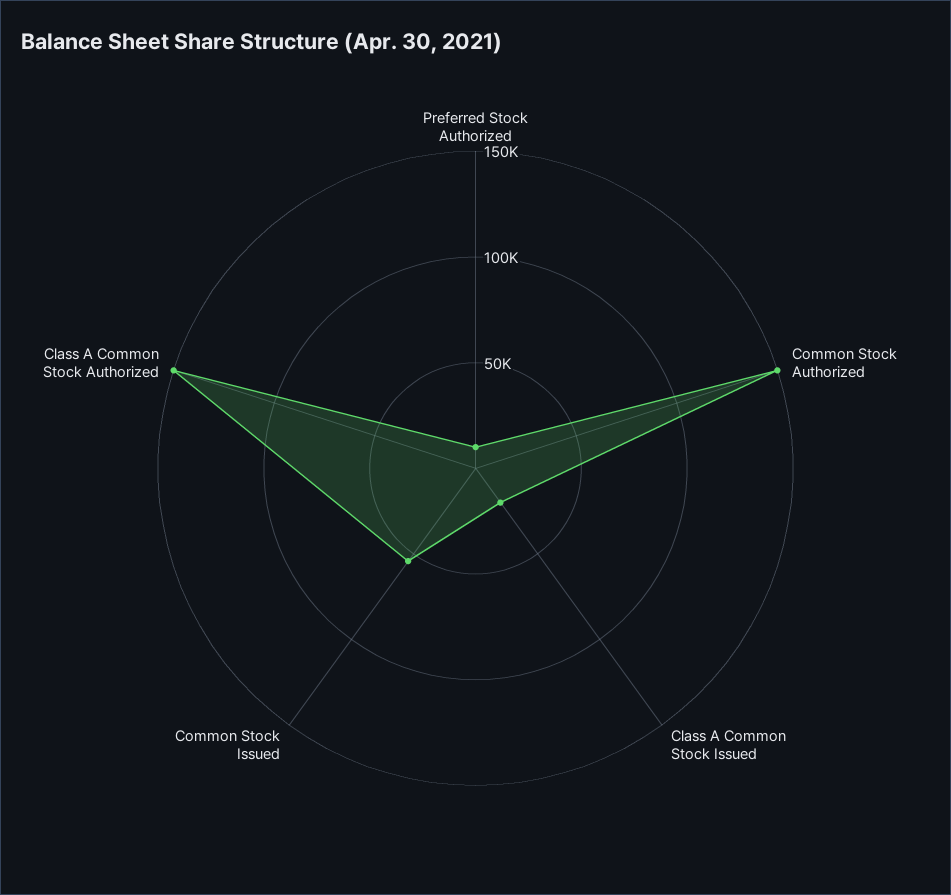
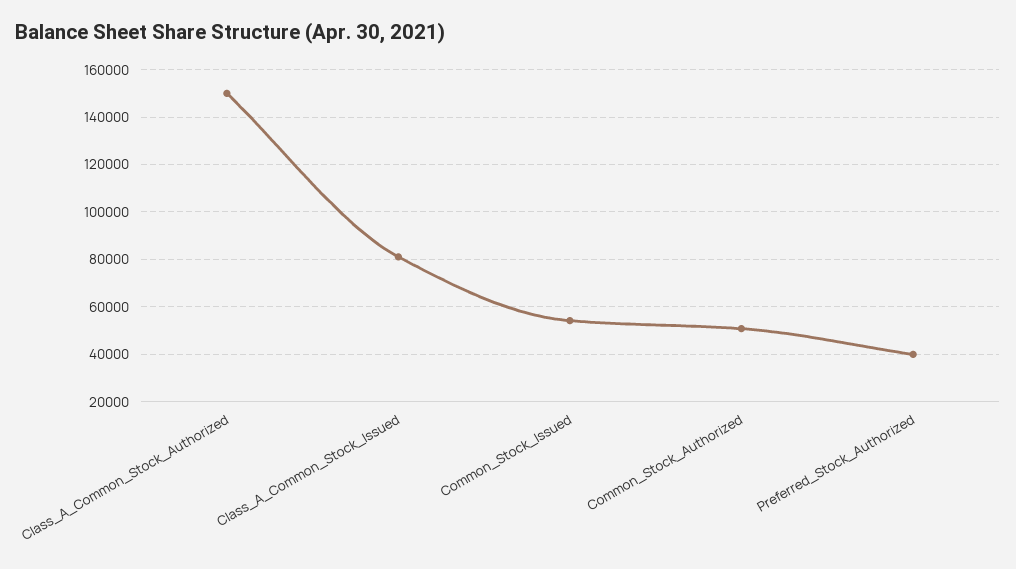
  {
-   "Preferred Stock Authorized": 10000,
+   "Preferred Stock Authorized": 40000,
-   "Common Stock Authorized": 150000,
+   "Common Stock Authorized": 50000,
-   "Class A Common Stock Issued": 20000,
+   "Class A Common Stock Issued": 80000,
    "Common Stock Issued": 55000,
    "Class A Common Stock Authorized": 150000
  }

